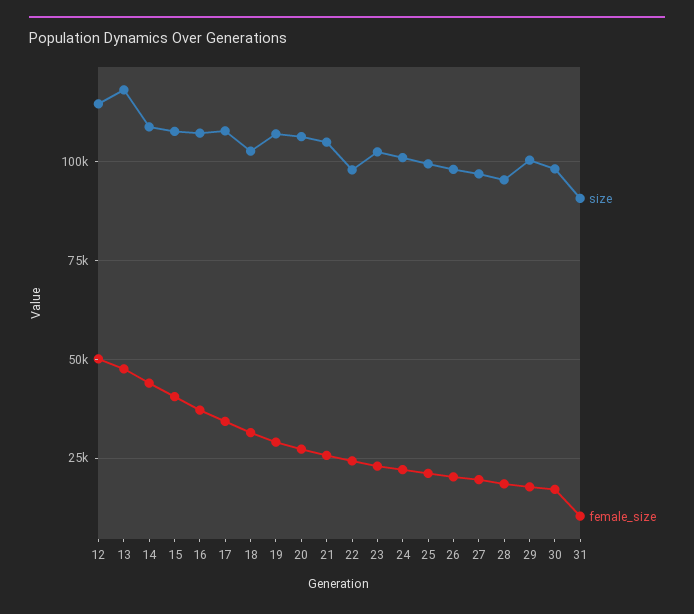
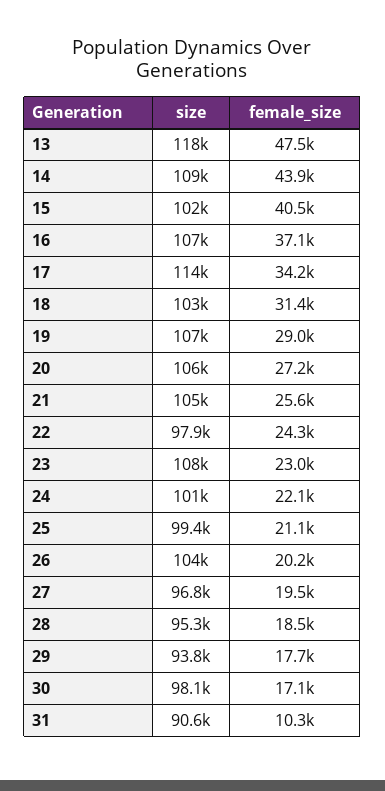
  {
    "size": {
-     "12": 115000,
      "13": 118000,
      "14": 109000,
-     "15": 107500,
+     "15": 102000,
      "16": 107000,
-     "17": 107500,
+     "17": 114000,
      "18": 103000,
      "19": 107000,
      "20": 106000,
      "21": 105000,
      "22": 97900,
-     "23": 102500,
+     "23": 108000,
      "24": 101000,
      "25": 99400,
-     "26": 97500,
+     "26": 104000,
      "27": 96800,
      "28": 95300,
-     "29": 100000,
+     "29": 93800,
      "30": 98100,
      "31": 90600
    },
    "female_size": {
-     "12": 50000,
      "13": 47500,
      "14": 43900,
      "15": 40500,
      "16": 37100,
      "17": 34200,
      "18": 31400,
      "19": 29000,
      "20": 27200,
      "21": 25600,
      "22": 24300,
      "23": 23000,
      "24": 22100,
      "25": 21100,
      "26": 20200,
      "27": 19500,
      "28": 18500,
      "29": 17700,
      "30": 17100,
      "31": 10300
    }
  }

